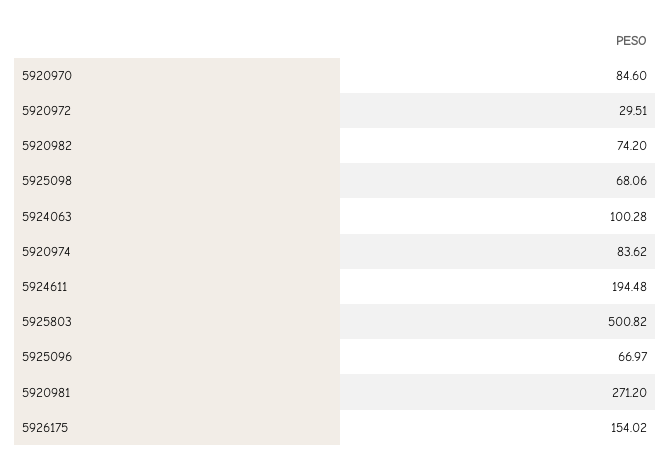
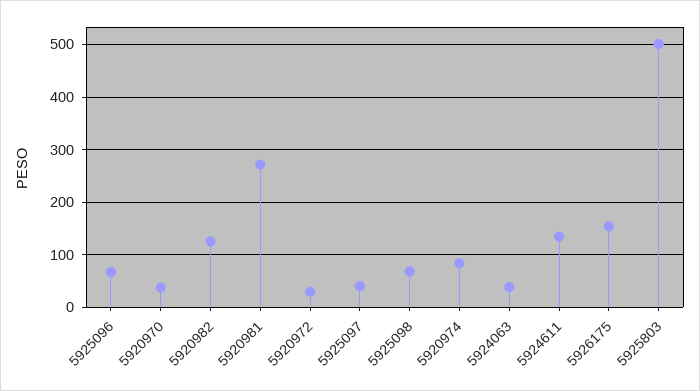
  {
-   "5920970": 84.6,
+   "5920970": 40,
    "5920972": 29.51,
-   "5920982": 74.2,
+   "5920982": 120,
    "5925098": 68.06,
-   "5924063": 100.28,
+   "5924063": 40,
    "5920974": 83.62,
-   "5924611": 194.48,
+   "5924611": 140,
    "5925803": 500.82,
    "5925096": 66.97,
    "5920981": 271.2,
-   "5926175": 154.02
+   "5926175": 154.02,
+   "5925097": 40
  }

